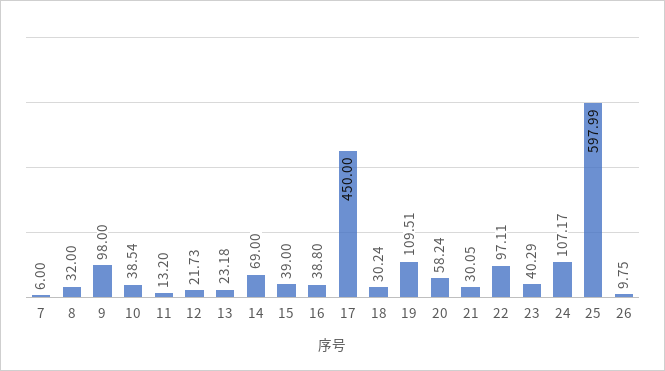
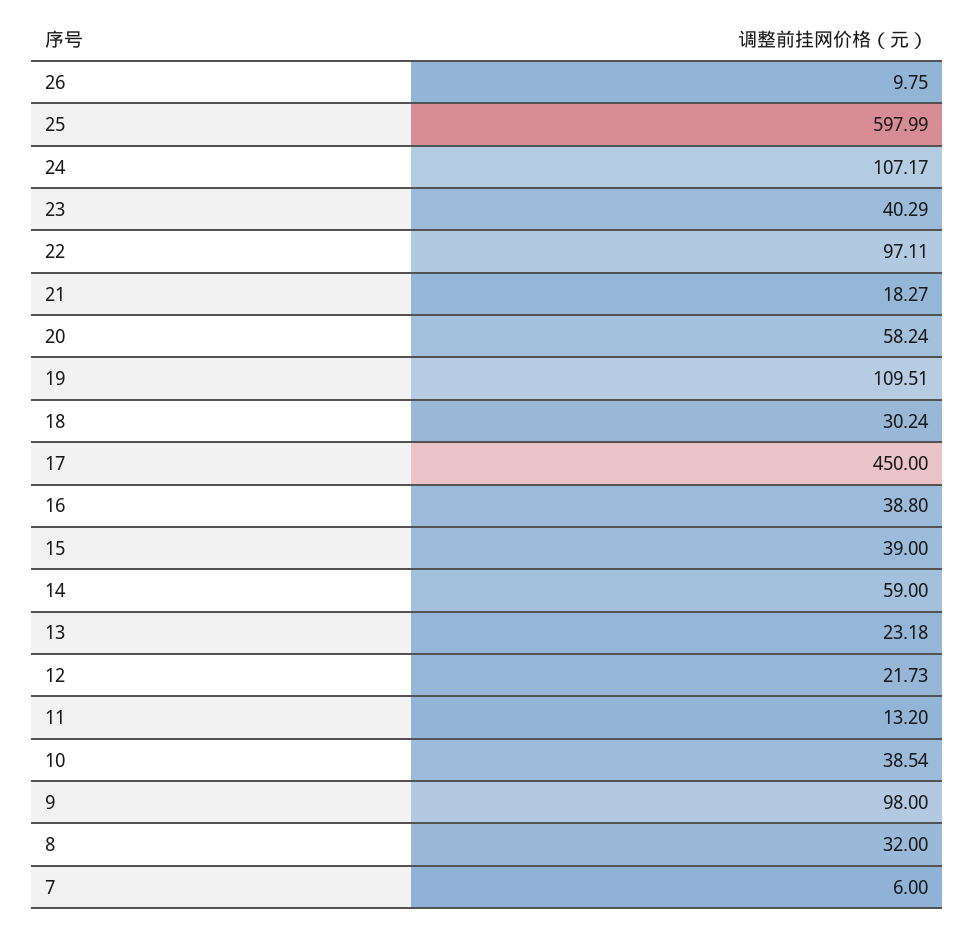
  {
    "7": 6,
    "8": 32,
    "9": 98,
    "10": 38.54,
    "11": 13.2,
    "12": 21.73,
    "13": 23.18,
-   "14": 69,
+   "14": 59,
    "15": 39,
    "16": 38.8,
    "17": 450,
    "18": 30.24,
    "19": 109.51,
    "20": 58.24,
-   "21": 30.05,
+   "21": 18.27,
    "22": 97.11,
    "23": 40.29,
    "24": 107.17,
    "25": 597.99,
    "26": 9.75
  }

